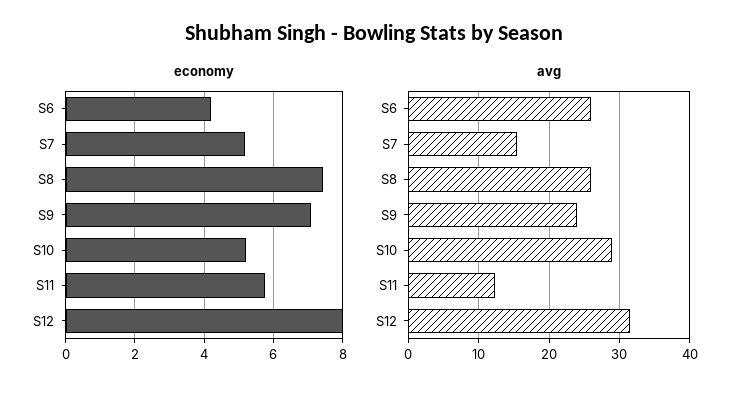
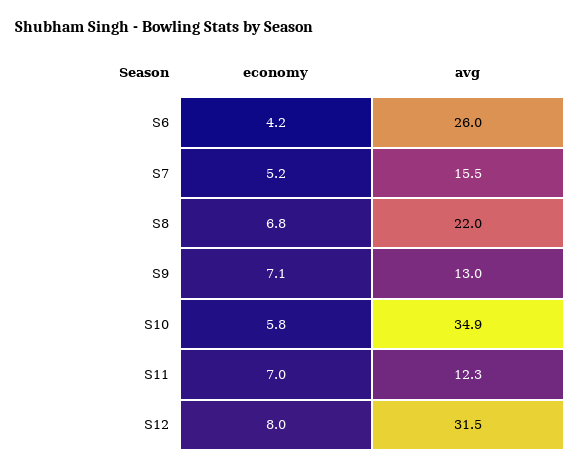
  {
    "economy": {
      "S6": 4.2,
      "S7": 5.2,
-     "S8": 7.4,
+     "S8": 6.8,
      "S9": 7.1,
-     "S10": 5.2,
+     "S10": 5.8,
-     "S11": 5.8,
+     "S11": 7,
      "S12": 8
    },
    "avg": {
      "S6": 26,
      "S7": 15.5,
-     "S8": 26,
+     "S8": 22,
-     "S9": 24,
+     "S9": 13,
-     "S10": 29,
+     "S10": 34.9,
      "S11": 12.3,
      "S12": 31.5
    }
  }

